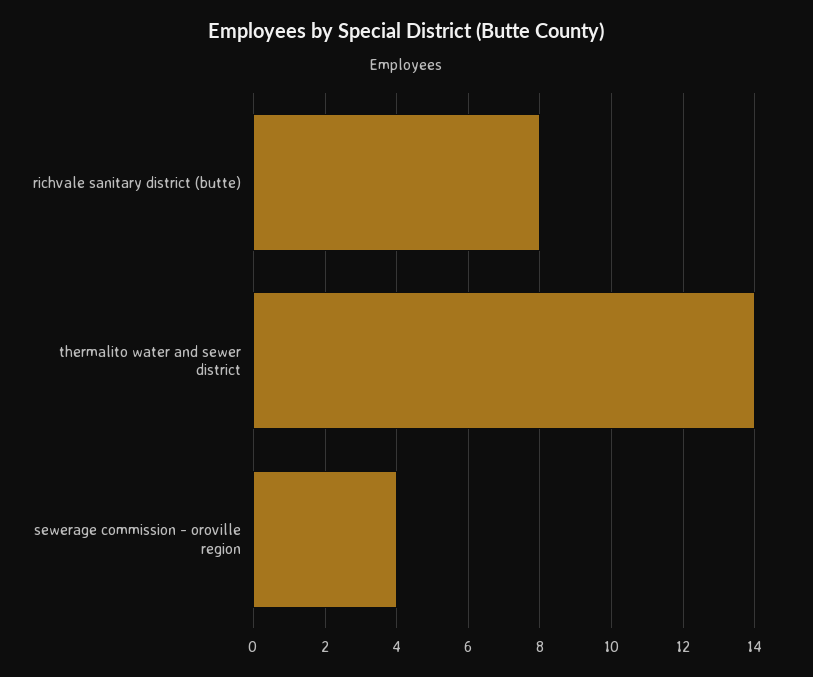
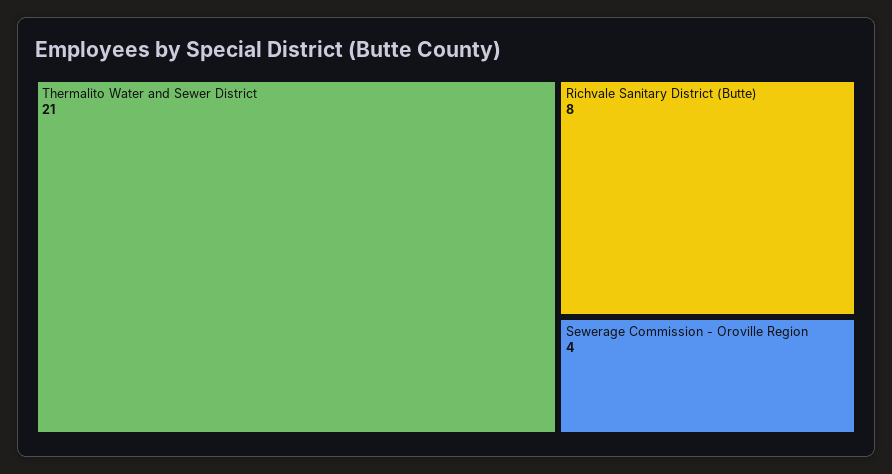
  {
    "richvale sanitary district (butte)": 8,
-   "thermalito water and sewer district": 14,
+   "thermalito water and sewer district": 21,
    "sewerage commission - oroville region": 4
  }

